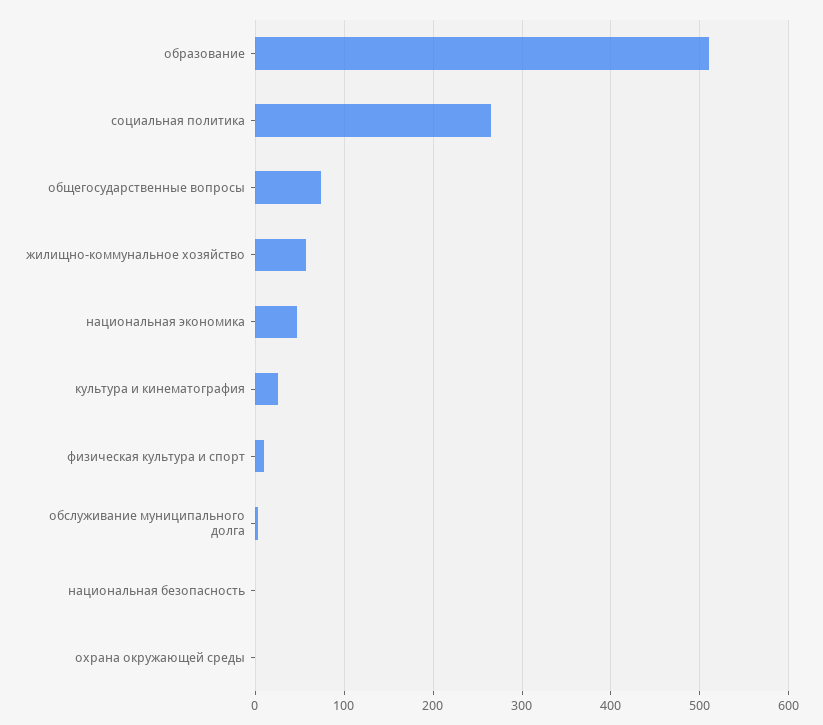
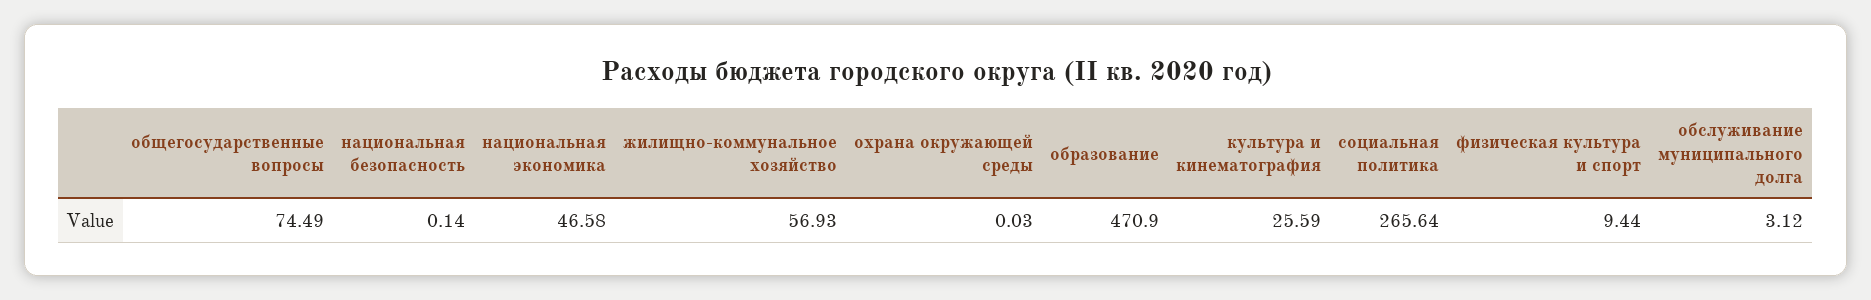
  {
-   "образование": 510,
+   "образование": 470.9,
    "социальная политика": 265.64,
    "общегосударственные вопросы": 74.49,
    "жилищно-коммунальное хозяйство": 56.93,
    "национальная экономика": 46.58,
    "культура и кинематография": 25.59,
    "физическая культура и спорт": 9.44,
    "обслуживание муниципального долга": 3.12,
    "национальная безопасность": 0.14,
    "охрана окружающей среды": 0.03
  }

